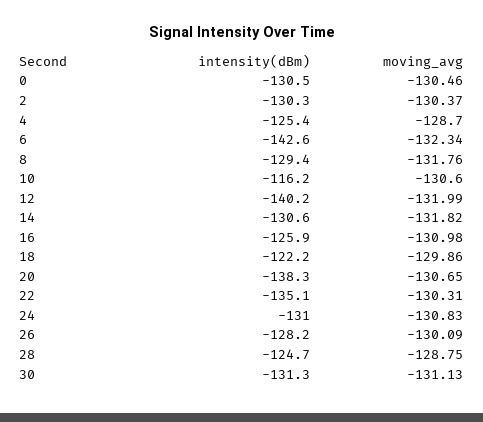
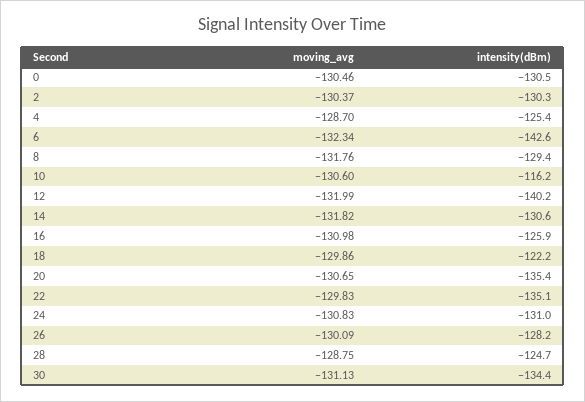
  {
    "intensity(dBm)": {
      "0": -130.5,
      "2": -130.3,
      "4": -125.4,
      "6": -142.6,
      "8": -129.4,
      "10": -116.2,
      "12": -140.2,
      "14": -130.6,
      "16": -125.9,
      "18": -122.2,
-     "20": -138.3,
+     "20": -135.4,
      "22": -135.1,
      "24": -131,
      "26": -128.2,
      "28": -124.7,
-     "30": -131.3
+     "30": -134.4
    },
    "moving_avg": {
      "0": -130.46,
      "2": -130.37,
      "4": -128.7,
      "6": -132.34,
      "8": -131.76,
      "10": -130.6,
      "12": -131.99,
      "14": -131.82,
      "16": -130.98,
      "18": -129.86,
      "20": -130.65,
-     "22": -130.31,
+     "22": -129.83,
      "24": -130.83,
      "26": -130.09,
      "28": -128.75,
      "30": -131.13
    }
  }

